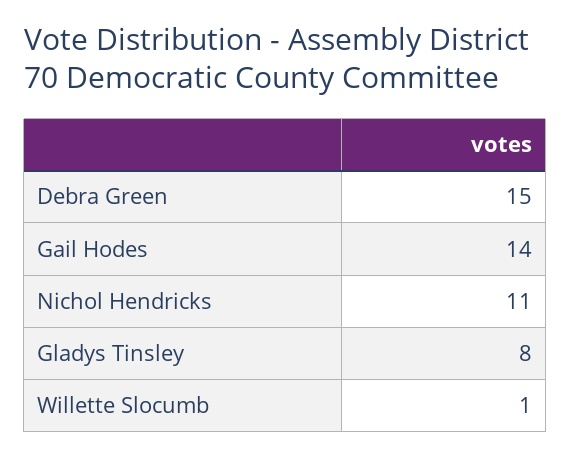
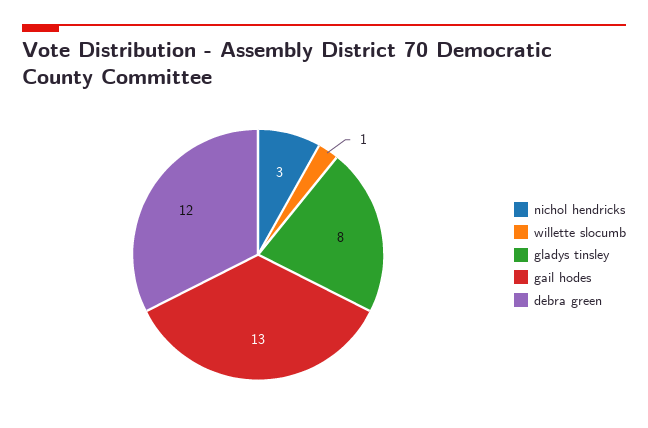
  {
-   "Debra Green": 15,
+   "Debra Green": 12,
-   "Gail Hodes": 14,
+   "Gail Hodes": 13,
-   "Nichol Hendricks": 11,
+   "Nichol Hendricks": 3,
    "Gladys Tinsley": 8,
    "Willette Slocumb": 1
  }

